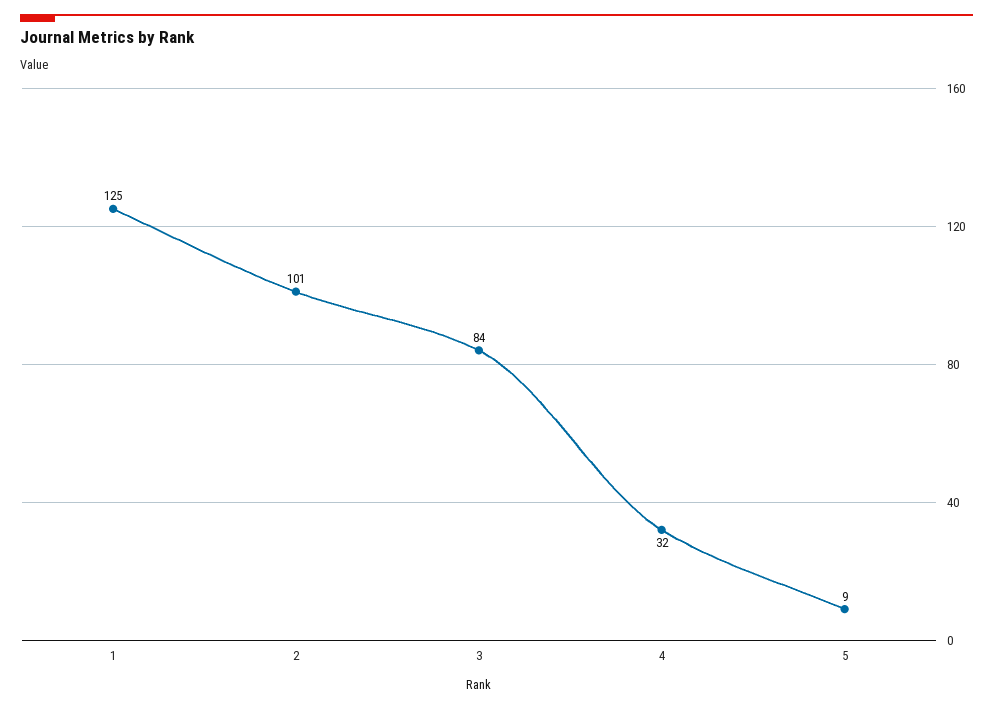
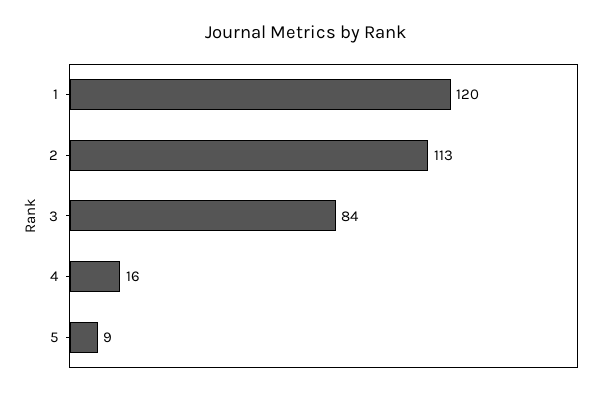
  {
-   "1": 125,
+   "1": 120,
-   "2": 101,
+   "2": 113,
    "3": 84,
-   "4": 32,
+   "4": 16,
    "5": 9
  }

